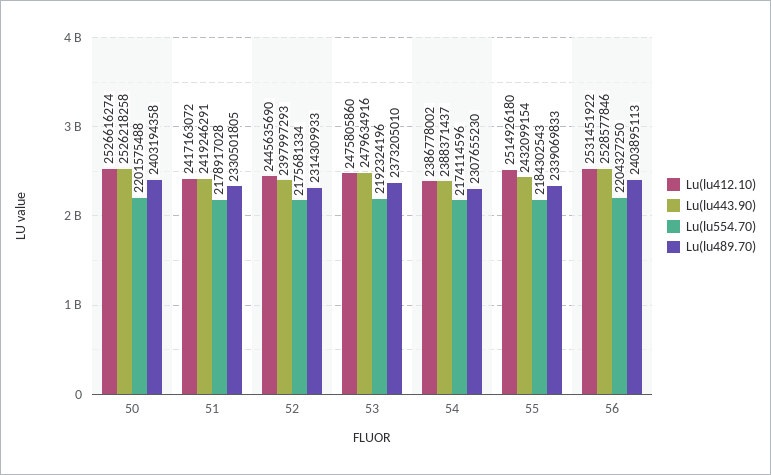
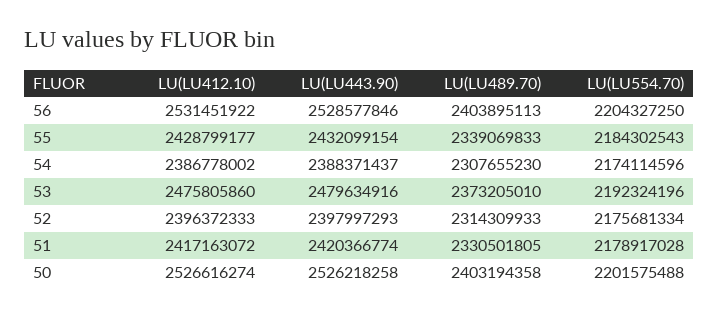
  {
    "Lu(lu412.10)": {
      "50": 2526616274,
      "51": 2417163072,
-     "52": 2445635690,
+     "52": 2396372333,
      "53": 2475805860,
      "54": 2386778002,
-     "55": 2514926180,
+     "55": 2428799177,
      "56": 2531451922
    },
    "Lu(lu443.90)": {
      "50": 2526218258,
-     "51": 2419246291,
+     "51": 2420366774,
      "52": 2397997293,
      "53": 2479634916,
      "54": 2388371437,
      "55": 2432099154,
      "56": 2528577846
    },
    "Lu(lu554.70)": {
      "50": 2201575488,
      "51": 2178917028,
      "52": 2175681334,
      "53": 2192324196,
      "54": 2174114596,
      "55": 2184302543,
      "56": 2204327250
    },
    "Lu(lu489.70)": {
      "50": 2403194358,
      "51": 2330501805,
      "52": 2314309933,
      "53": 2373205010,
      "54": 2307655230,
      "55": 2339069833,
      "56": 2403895113
    }
  }

